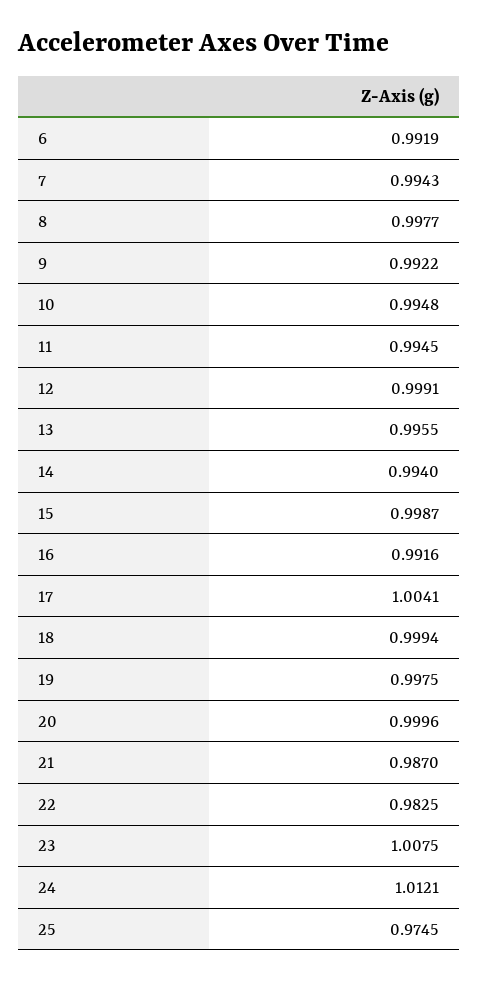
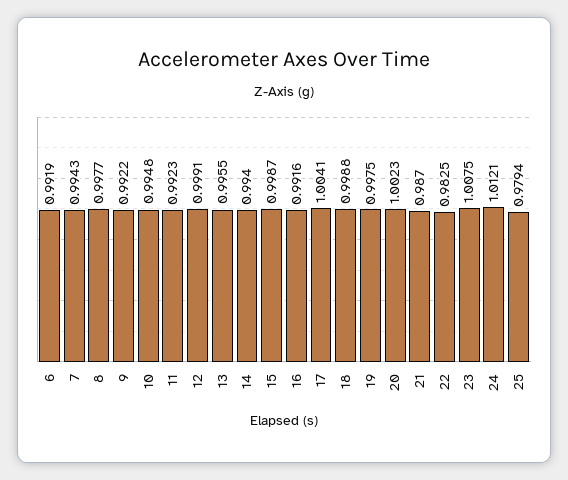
  {
    "6": 0.9919,
    "7": 0.9943,
    "8": 0.9977,
    "9": 0.9922,
    "10": 0.9948,
-   "11": 0.9945,
+   "11": 0.9923,
    "12": 0.9991,
    "13": 0.9955,
    "14": 0.994,
    "15": 0.9987,
    "16": 0.9916,
    "17": 1.0041,
-   "18": 0.9994,
+   "18": 0.9988,
    "19": 0.9975,
-   "20": 0.9996,
+   "20": 1.0023,
    "21": 0.987,
    "22": 0.9825,
    "23": 1.0075,
    "24": 1.0121,
-   "25": 0.9745
+   "25": 0.9794
  }

